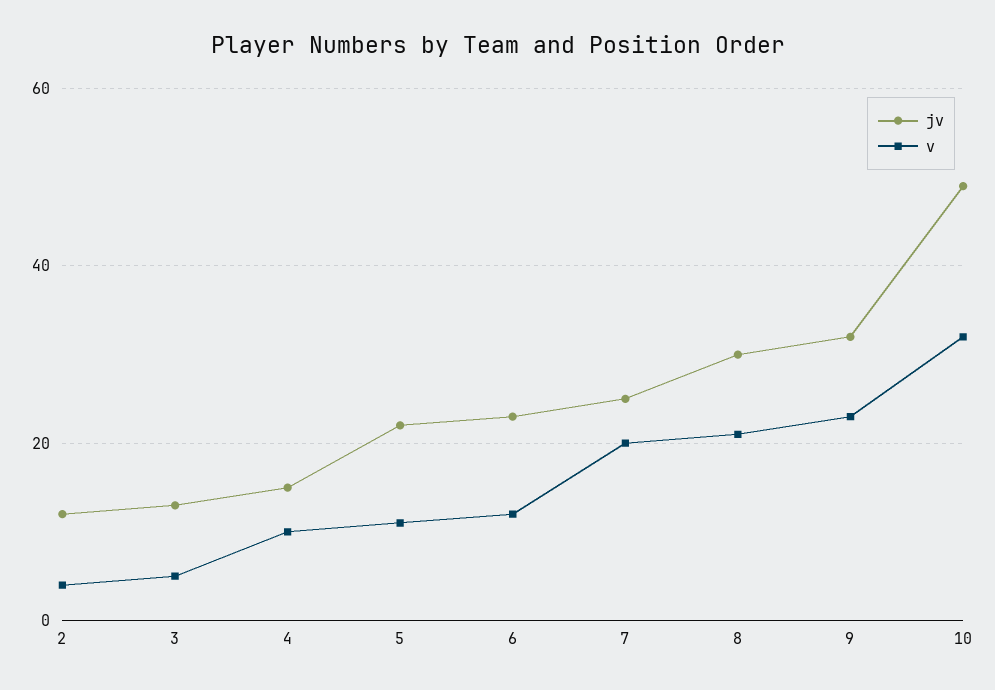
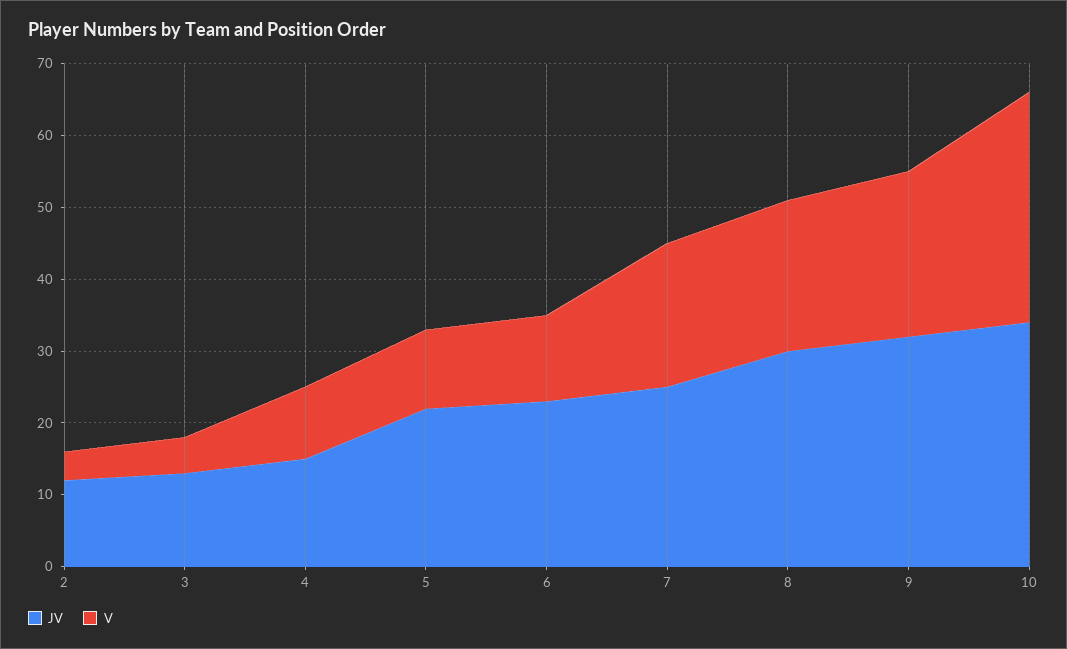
  {
    "jv": {
      "2": 10,
      "3": 15,
      "4": 15,
      "5": 20,
      "6": 25,
      "7": 25,
      "8": 30,
      "9": 30,
-     "10": 50
+     "10": 35
    },
    "v": {
      "2": 5,
      "3": 5,
      "4": 10,
      "5": 10,
      "6": 10,
      "7": 20,
      "8": 20,
      "9": 25,
      "10": 30
    }
  }

